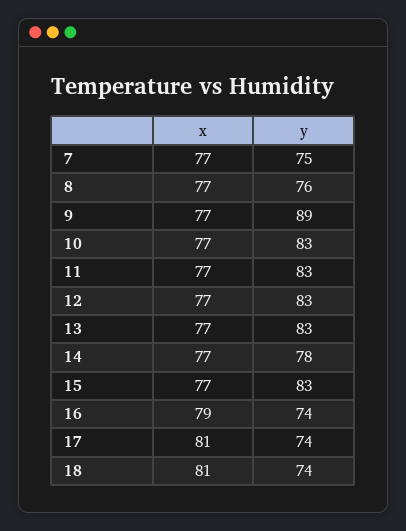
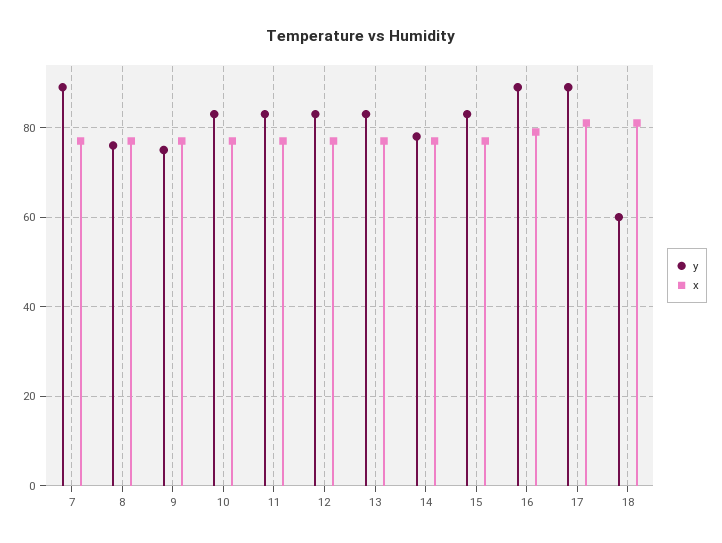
  {
    "x": {
      "7": 77,
      "8": 77,
      "9": 77,
      "10": 77,
      "11": 77,
      "12": 77,
      "13": 77,
      "14": 77,
      "15": 77,
      "16": 79,
      "17": 81,
      "18": 81
    },
    "y": {
-     "7": 75,
+     "7": 90,
      "8": 76,
-     "9": 89,
+     "9": 75,
      "10": 83,
      "11": 83,
      "12": 83,
      "13": 83,
      "14": 78,
      "15": 83,
-     "16": 74,
+     "16": 90,
-     "17": 74,
+     "17": 90,
-     "18": 74
+     "18": 60
    }
  }

